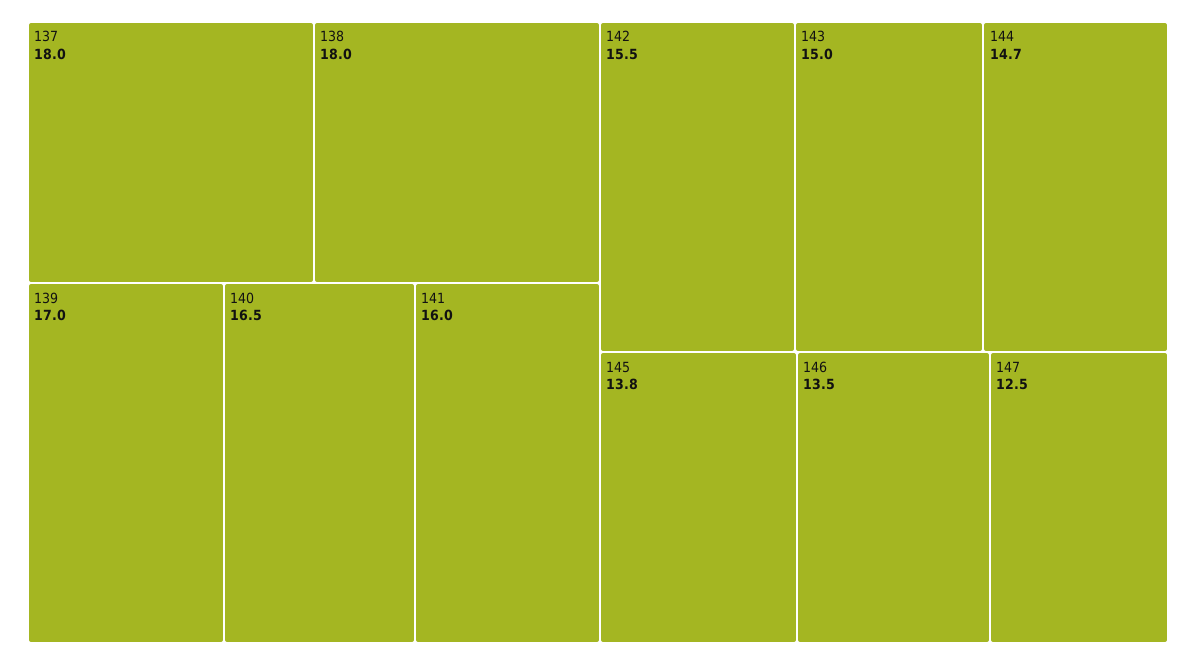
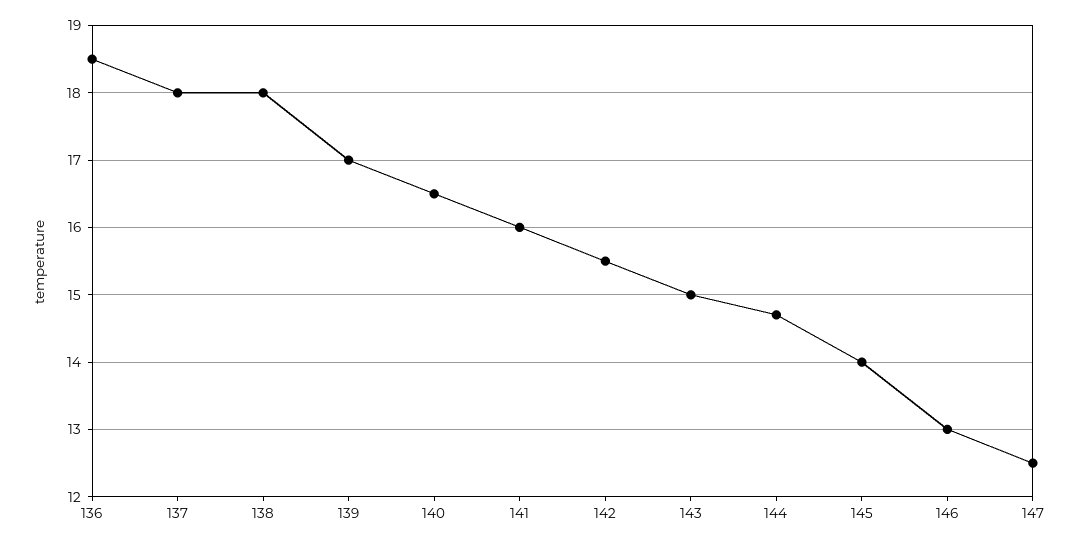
  {
    "137": 18,
    "138": 18,
    "139": 17,
    "140": 16.5,
    "141": 16,
    "142": 15.5,
    "143": 15,
    "144": 14.7,
-   "145": 13.8,
+   "145": 14,
-   "146": 13.5,
+   "146": 13,
-   "147": 12.5
+   "147": 12.5,
+   "136": 18.5
  }

